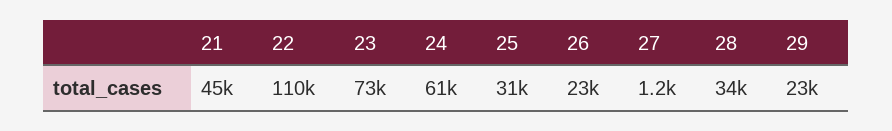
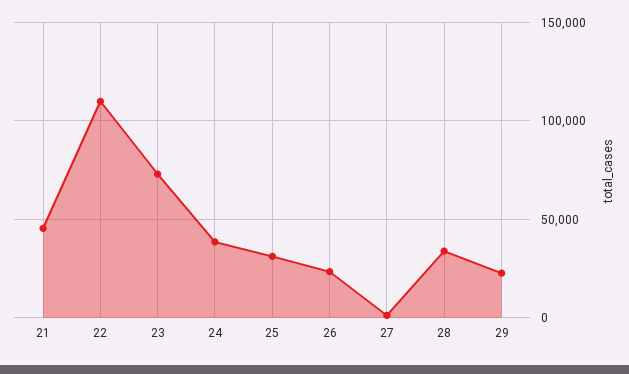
  {
    "21": 45000,
    "22": 110000,
    "23": 73000,
-   "24": 61000,
+   "24": 40000,
    "25": 31000,
    "26": 23000,
    "27": 1200,
    "28": 34000,
    "29": 23000
  }

